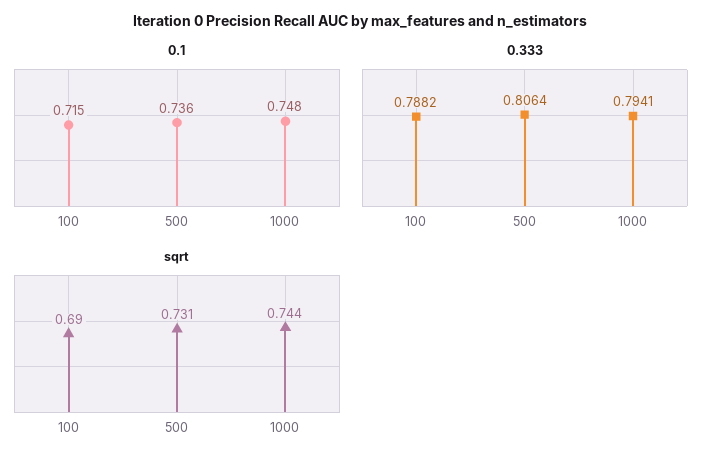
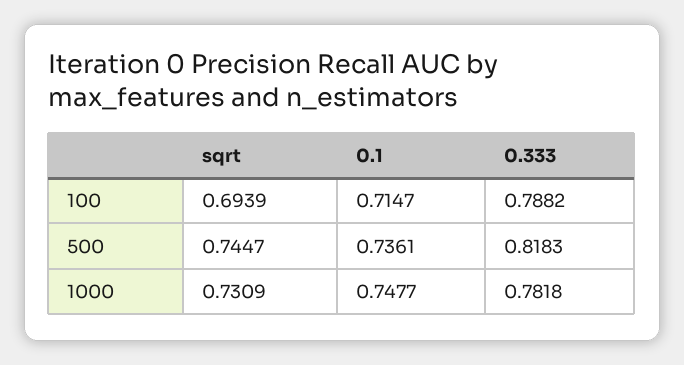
  {
    "0.1": {
      "100": 0.7147,
      "500": 0.7361,
      "1000": 0.7477
    },
    "0.333": {
      "100": 0.7882,
-     "500": 0.8064,
+     "500": 0.8183,
-     "1000": 0.7941
+     "1000": 0.7818
    },
    "sqrt": {
-     "100": 0.69,
+     "100": 0.6939,
-     "500": 0.731,
+     "500": 0.7447,
-     "1000": 0.744
+     "1000": 0.7309
    }
  }

